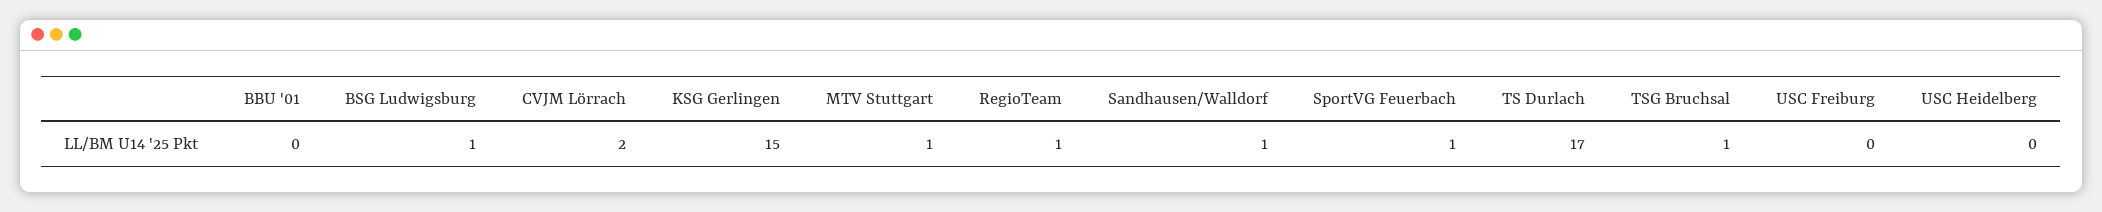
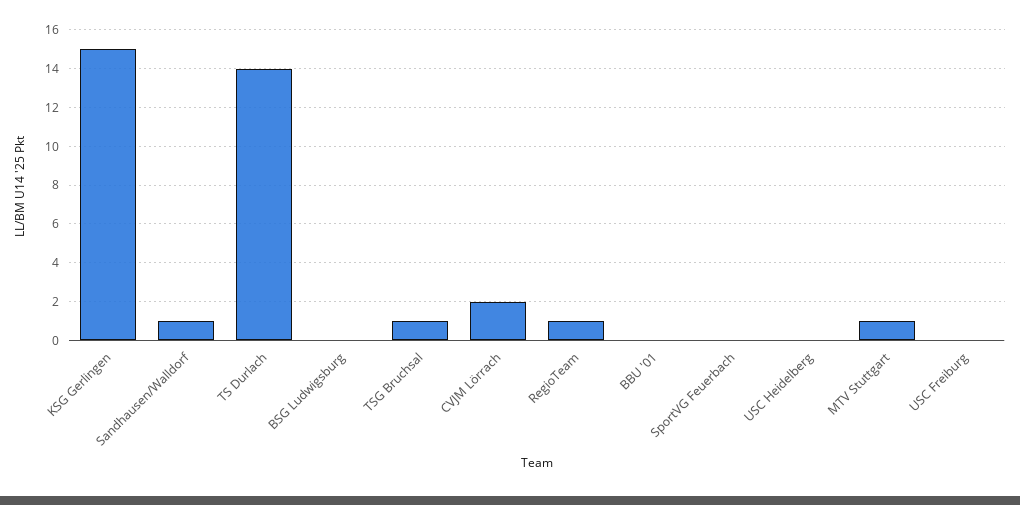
  {
    "BBU '01": 0,
-   "BSG Ludwigsburg": 1,
+   "BSG Ludwigsburg": 0,
    "CVJM Lörrach": 2,
    "KSG Gerlingen": 15,
    "MTV Stuttgart": 1,
    "RegioTeam": 1,
    "Sandhausen/Walldorf": 1,
-   "SportVG Feuerbach": 1,
+   "SportVG Feuerbach": 0,
-   "TS Durlach": 17,
+   "TS Durlach": 14,
    "TSG Bruchsal": 1,
    "USC Freiburg": 0,
    "USC Heidelberg": 0
  }

